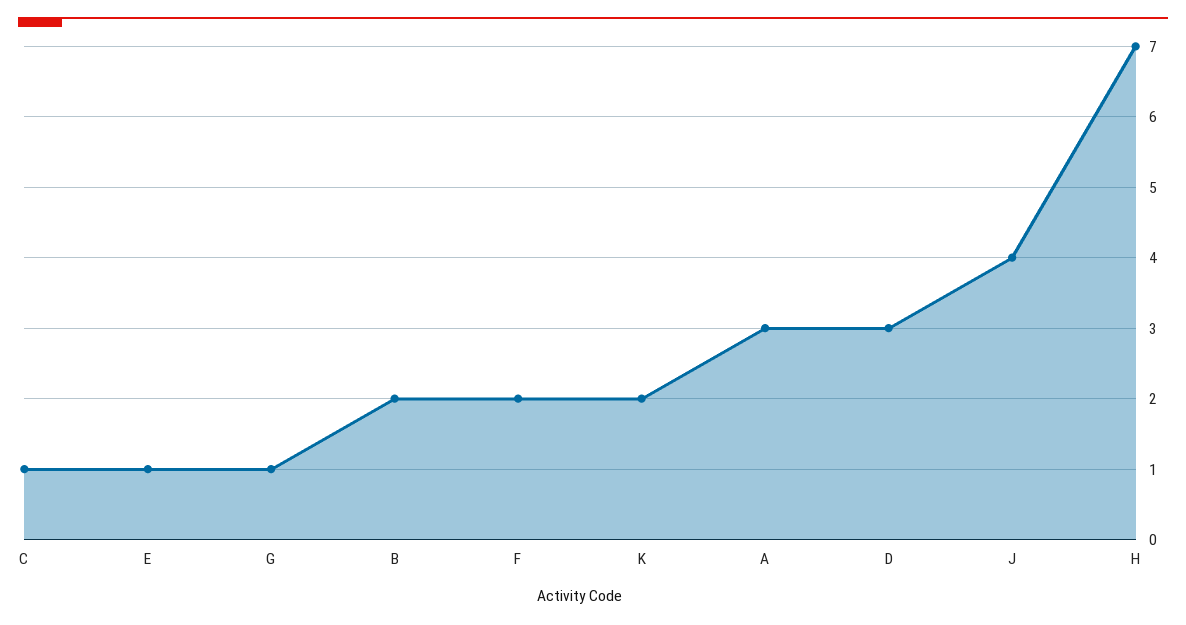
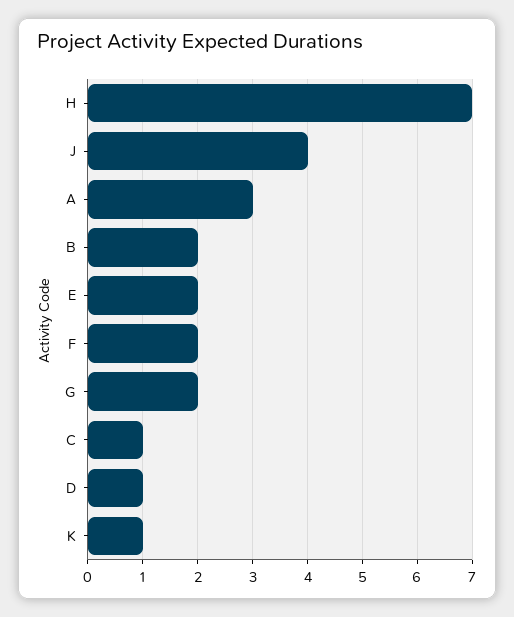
  {
    "C": 1,
-   "E": 1,
+   "E": 2,
-   "G": 1,
+   "G": 2,
    "B": 2,
    "F": 2,
-   "K": 2,
+   "K": 1,
    "A": 3,
-   "D": 3,
+   "D": 1,
    "J": 4,
    "H": 7
  }

